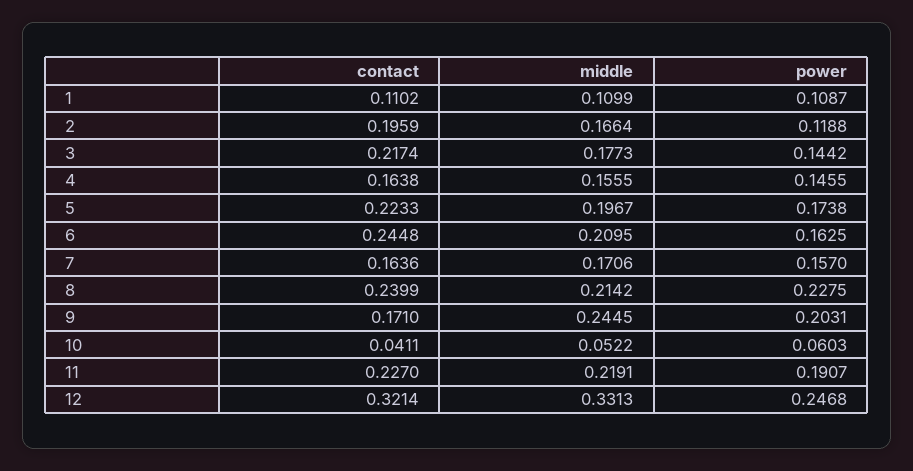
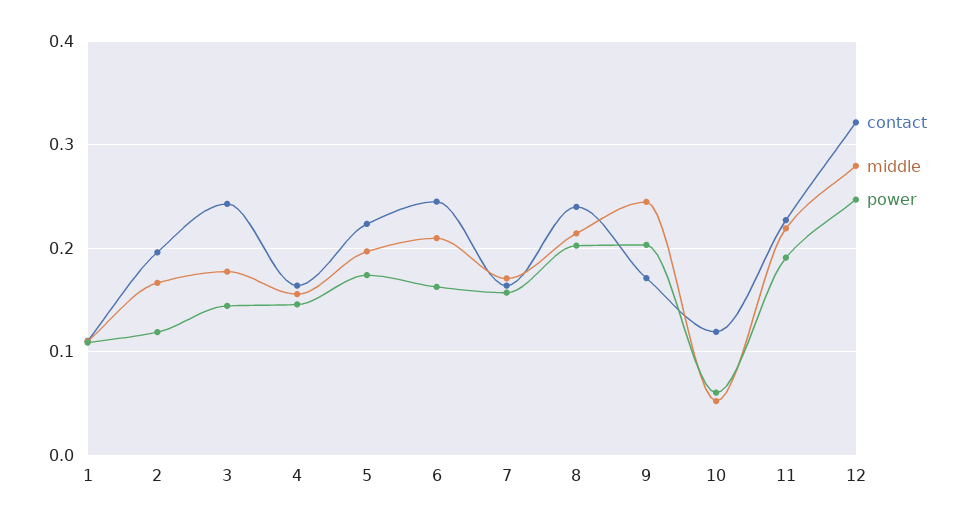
  {
    "contact": {
      "1": 0.1102,
      "2": 0.1959,
-     "3": 0.2174,
+     "3": 0.24,
      "4": 0.1638,
      "5": 0.2233,
      "6": 0.2448,
      "7": 0.1636,
      "8": 0.2399,
      "9": 0.171,
-     "10": 0.0411,
+     "10": 0.12,
      "11": 0.227,
      "12": 0.3214
    },
    "middle": {
      "1": 0.1099,
      "2": 0.1664,
      "3": 0.1773,
      "4": 0.1555,
      "5": 0.1967,
      "6": 0.2095,
      "7": 0.1706,
      "8": 0.2142,
      "9": 0.2445,
      "10": 0.0522,
      "11": 0.2191,
-     "12": 0.3313
+     "12": 0.28
    },
    "power": {
      "1": 0.1087,
      "2": 0.1188,
      "3": 0.1442,
      "4": 0.1455,
      "5": 0.1738,
      "6": 0.1625,
      "7": 0.157,
-     "8": 0.2275,
+     "8": 0.2,
      "9": 0.2031,
      "10": 0.0603,
      "11": 0.1907,
      "12": 0.2468
    }
  }

